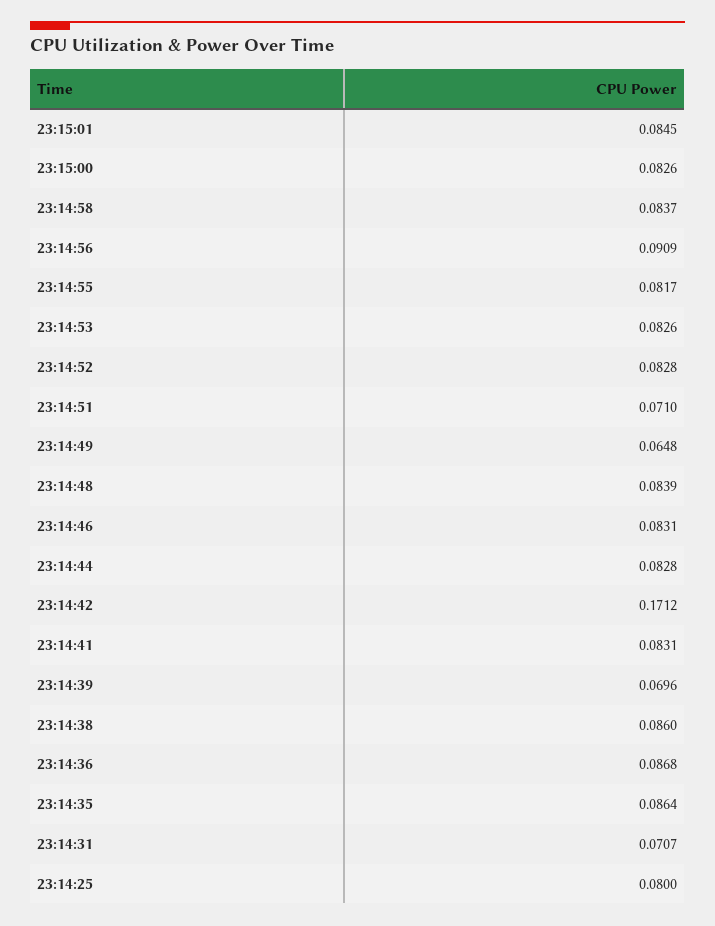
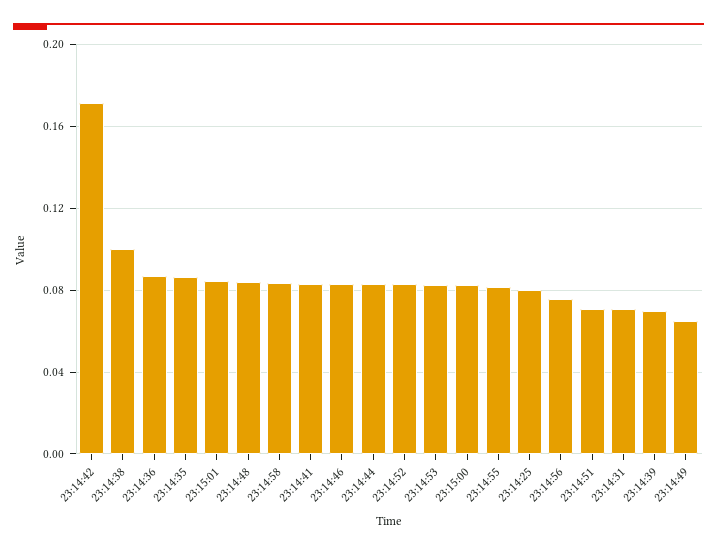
  {
    "23:15:01": 0.0845,
    "23:15:00": 0.0826,
    "23:14:58": 0.0837,
-   "23:14:56": 0.0909,
+   "23:14:56": 0.075,
    "23:14:55": 0.0817,
    "23:14:53": 0.0826,
    "23:14:52": 0.0828,
    "23:14:51": 0.071,
    "23:14:49": 0.0648,
    "23:14:48": 0.0839,
    "23:14:46": 0.0831,
    "23:14:44": 0.0828,
    "23:14:42": 0.1712,
    "23:14:41": 0.0831,
    "23:14:39": 0.0696,
-   "23:14:38": 0.086,
+   "23:14:38": 0.1,
    "23:14:36": 0.0868,
    "23:14:35": 0.0864,
    "23:14:31": 0.0707,
    "23:14:25": 0.08
  }

